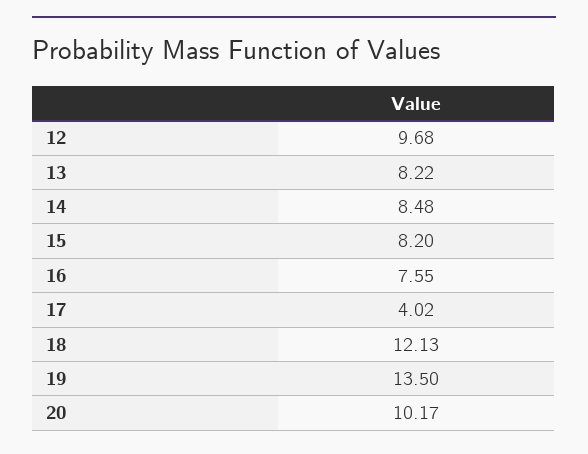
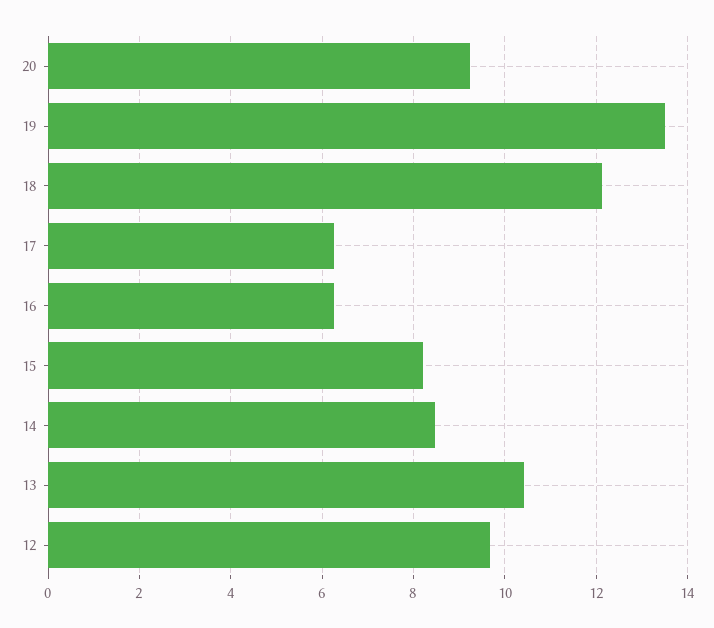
  {
    "12": 9.68,
-   "13": 8.22,
+   "13": 10.4,
    "14": 8.48,
    "15": 8.2,
-   "16": 7.55,
+   "16": 6.2,
-   "17": 4.02,
+   "17": 6.2,
    "18": 12.13,
    "19": 13.5,
-   "20": 10.17
+   "20": 9.2
  }

